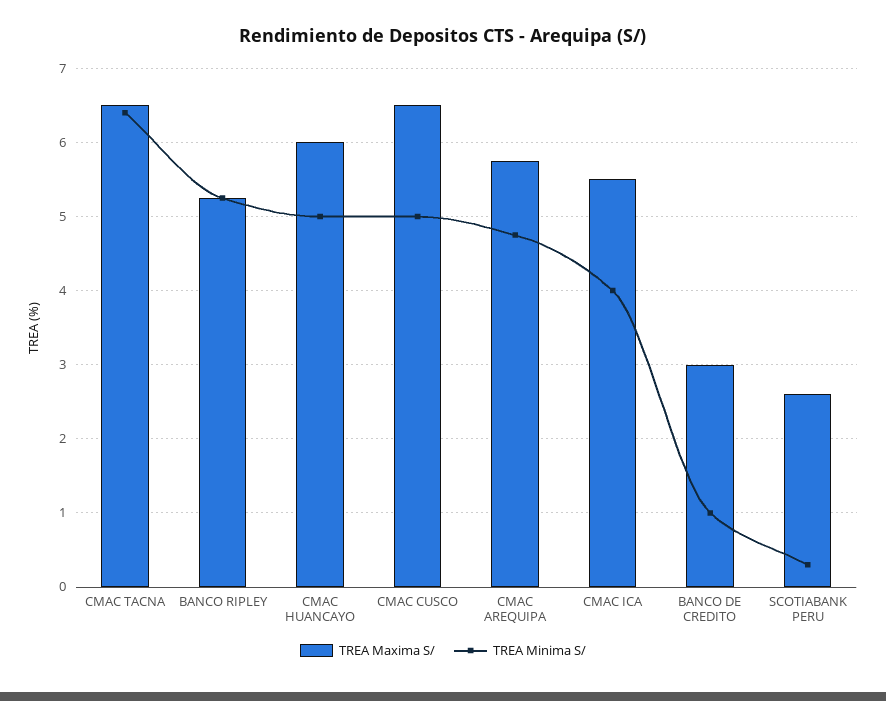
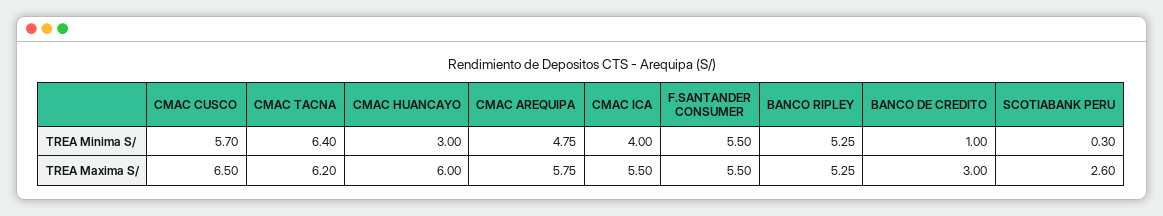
  {
    "TREA Maxima S/": {
-     "CMAC TACNA": 6.5,
+     "CMAC TACNA": 6.2,
      "BANCO RIPLEY": 5.25,
      "CMAC HUANCAYO": 6,
      "CMAC CUSCO": 6.5,
      "CMAC AREQUIPA": 5.75,
      "CMAC ICA": 5.5,
      "BANCO DE CREDITO": 3,
-     "SCOTIABANK PERU": 2.6
+     "SCOTIABANK PERU": 2.6,
+     "F.SANTANDER CONSUMER": 5.5
    },
    "TREA Minima S/": {
      "CMAC TACNA": 6.4,
      "BANCO RIPLEY": 5.25,
-     "CMAC HUANCAYO": 5,
+     "CMAC HUANCAYO": 3,
-     "CMAC CUSCO": 5,
+     "CMAC CUSCO": 5.7,
      "CMAC AREQUIPA": 4.75,
      "CMAC ICA": 4,
      "BANCO DE CREDITO": 1,
-     "SCOTIABANK PERU": 0.3
+     "SCOTIABANK PERU": 0.3,
+     "F.SANTANDER CONSUMER": 5.5
    }
  }

